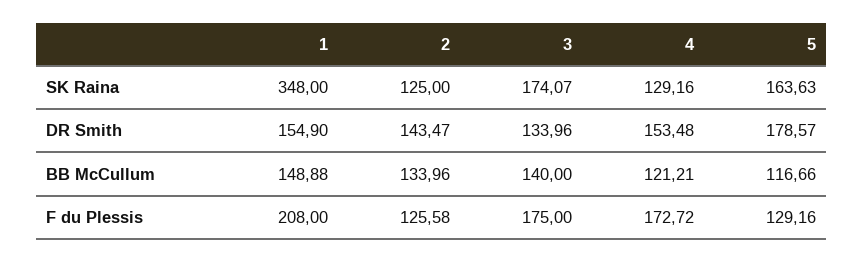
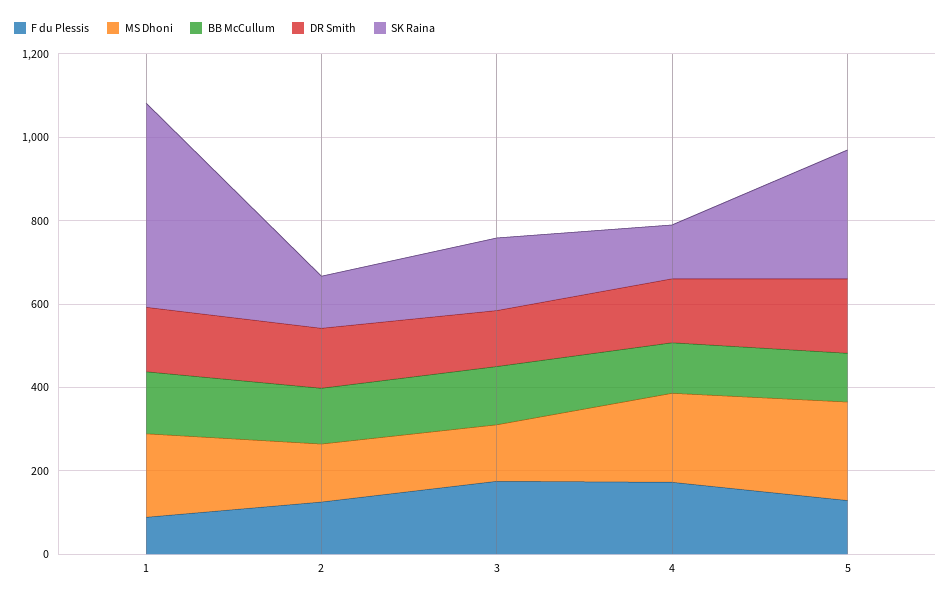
  {
    "SK Raina": {
-     "1": 348,
+     "1": 500,
      "2": 125,
      "3": 174.07,
      "4": 129.16,
-     "5": 163.63
+     "5": 300
    },
    "DR Smith": {
      "1": 154.9,
      "2": 143.47,
      "3": 133.96,
      "4": 153.48,
      "5": 178.57
    },
    "BB McCullum": {
      "1": 148.88,
      "2": 133.96,
      "3": 140,
      "4": 121.21,
      "5": 116.66
    },
    "F du Plessis": {
-     "1": 208,
+     "1": 100,
      "2": 125.58,
      "3": 175,
      "4": 172.72,
      "5": 129.16
-   }
+   },
+   "MS Dhoni": {
+     "1": 200,
+     "2": 150,
+     "3": 150,
+     "4": 200,
+     "5": 250
+   }
  }

